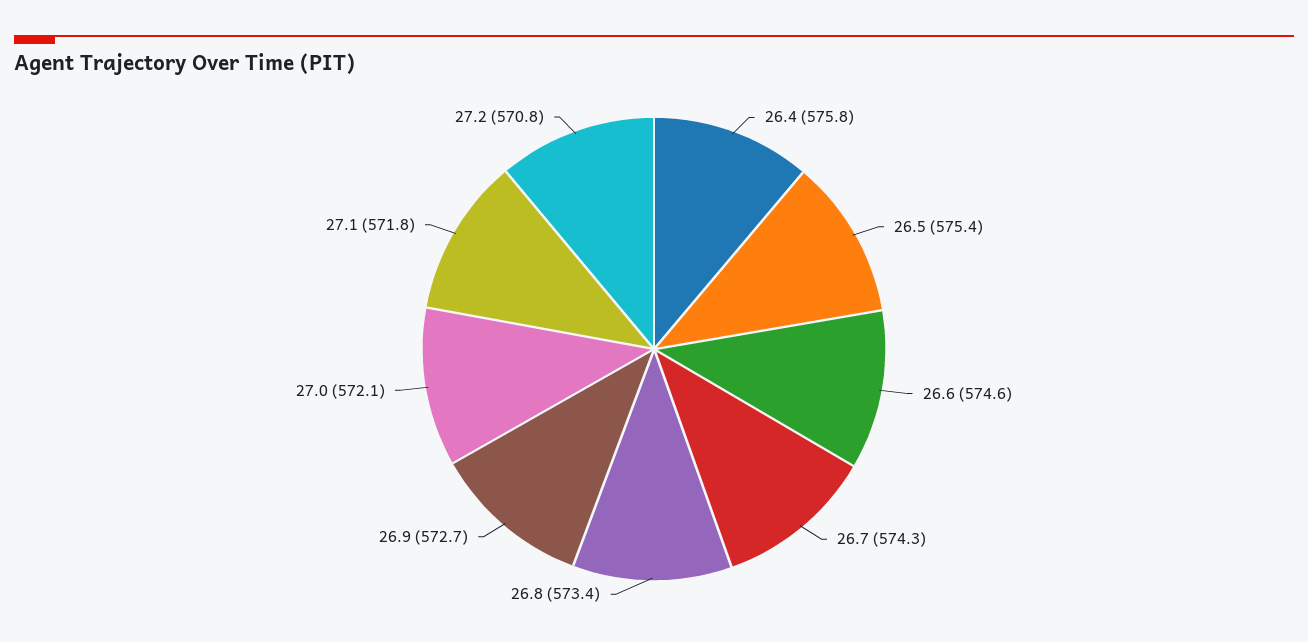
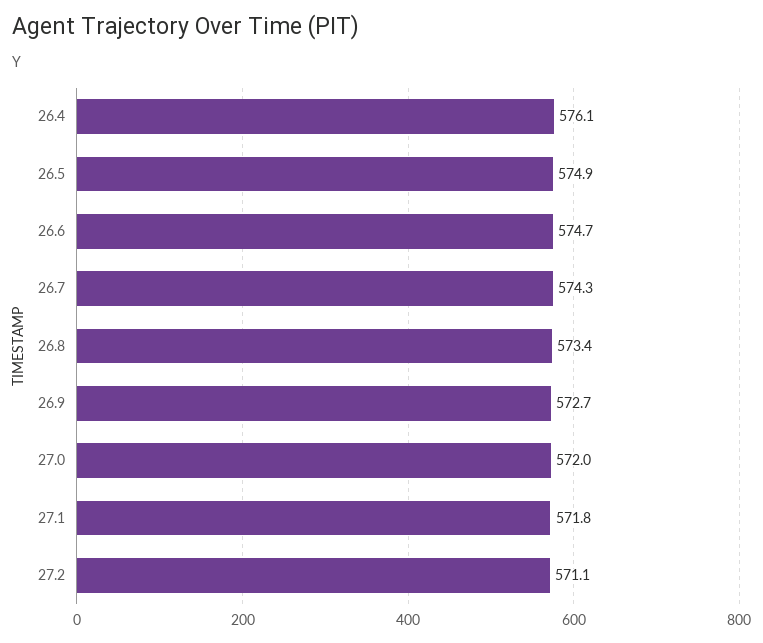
  {
-   "26.4": 575.8,
+   "26.4": 576.1,
-   "26.5": 575.4,
+   "26.5": 574.9,
-   "26.6": 574.6,
+   "26.6": 574.7,
    "26.7": 574.3,
    "26.8": 573.4,
    "26.9": 572.7,
-   "27.0": 572.1,
+   "27.0": 572,
    "27.1": 571.8,
-   "27.2": 570.8
+   "27.2": 571.1
  }

